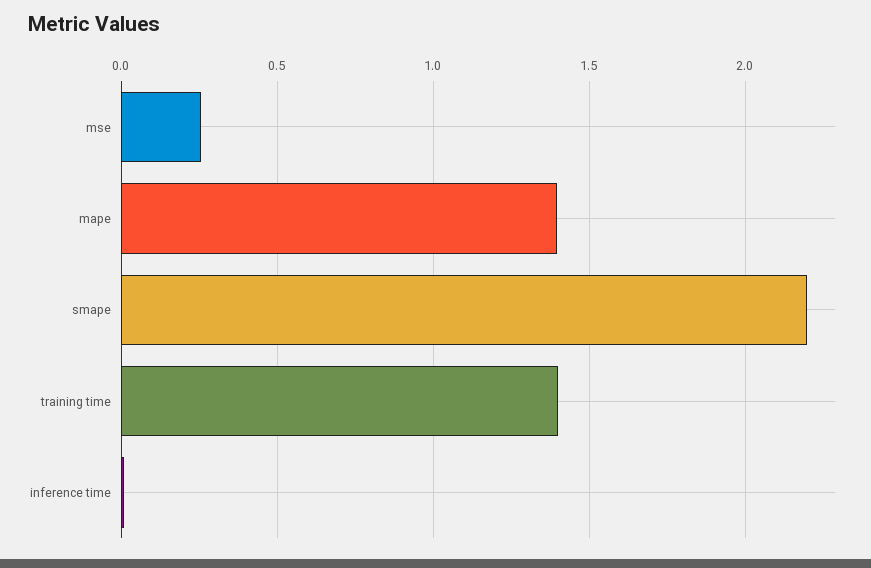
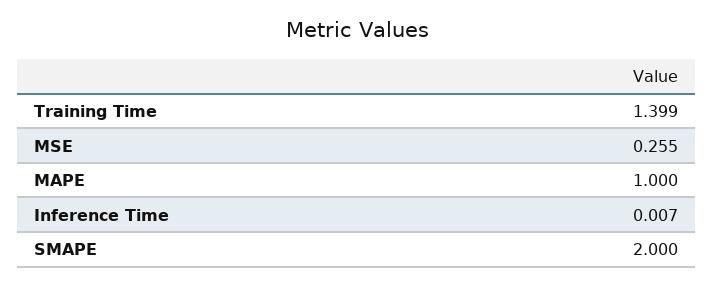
  {
    "mse": 0.255,
-   "mape": 1.4,
+   "mape": 1,
-   "smape": 2.2,
+   "smape": 2,
    "training time": 1.399,
    "inference time": 0.007
  }

